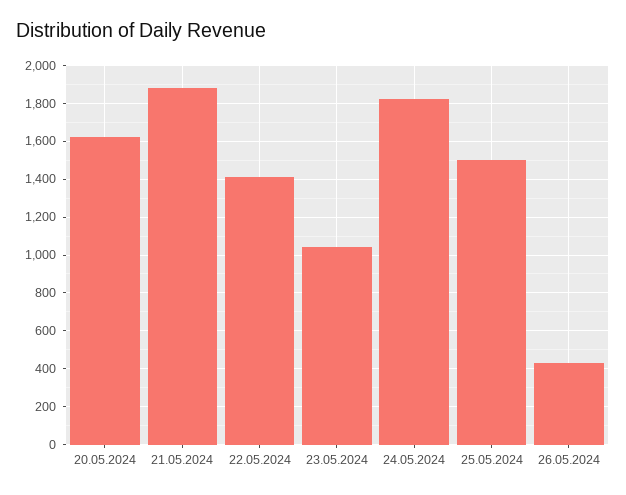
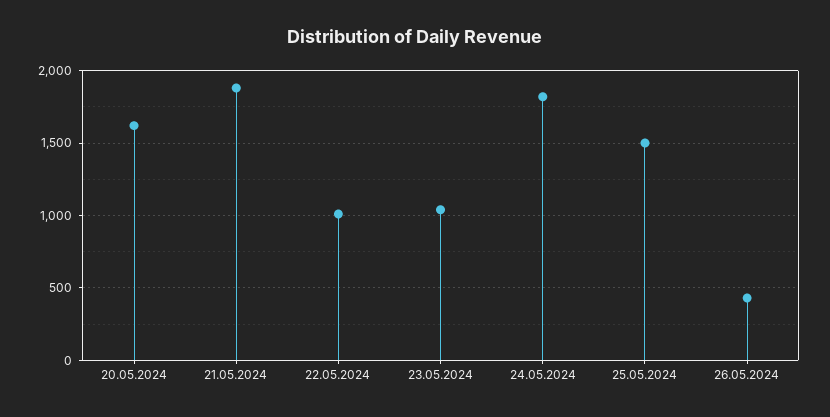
  {
    "20.05.2024": 1600,
    "21.05.2024": 1900,
-   "22.05.2024": 1400,
+   "22.05.2024": 1000,
    "23.05.2024": 1050,
    "24.05.2024": 1800,
    "25.05.2024": 1500,
    "26.05.2024": 450
  }

